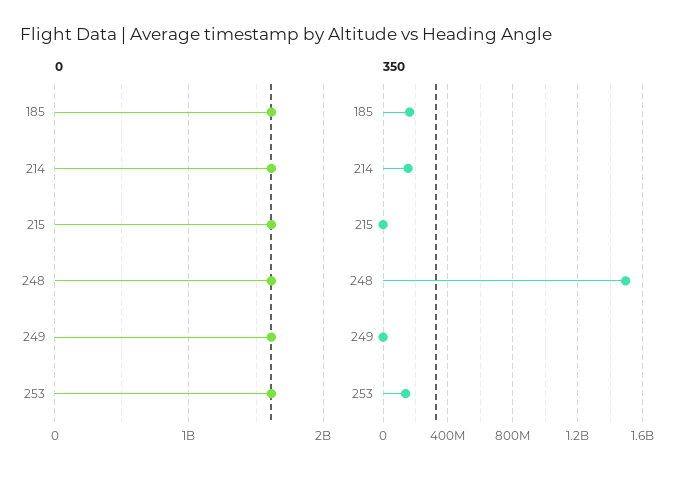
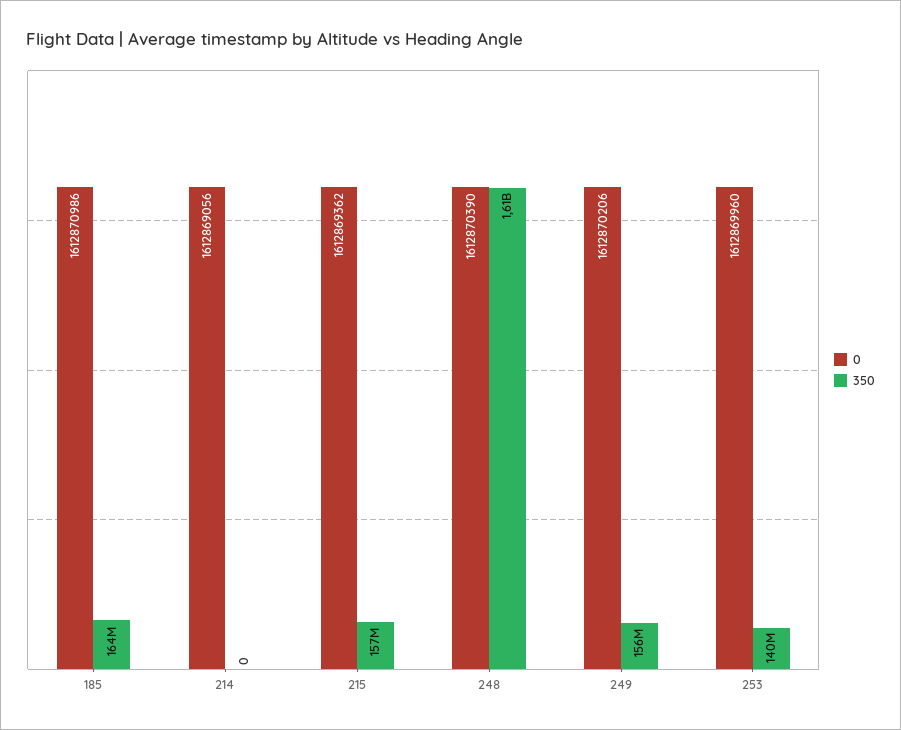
  {
    "0": {
      "185": 1612870986,
      "214": 1612869056,
      "215": 1612869362,
      "248": 1612870390,
      "249": 1612870206,
      "253": 1612869960
    },
    "350": {
      "185": 164000000,
-     "214": 150000000,
+     "214": 0,
-     "215": 0,
+     "215": 157000000,
-     "248": 1500000000,
+     "248": 1610000000,
-     "249": 0,
+     "249": 156000000,
      "253": 140000000
    }
  }

